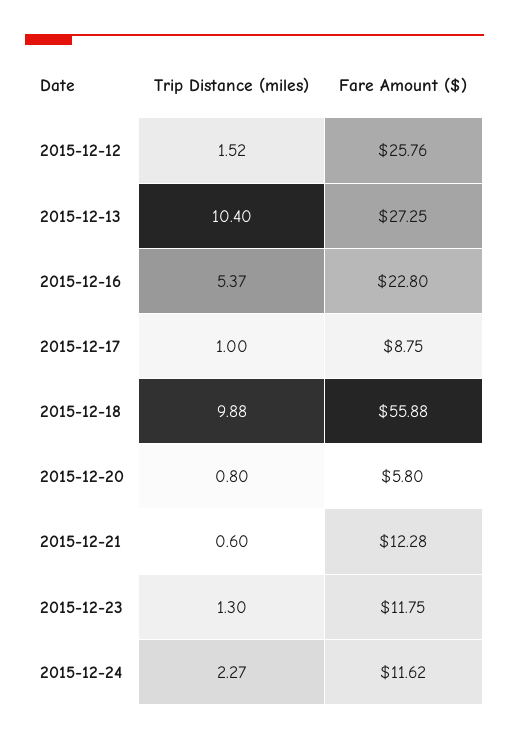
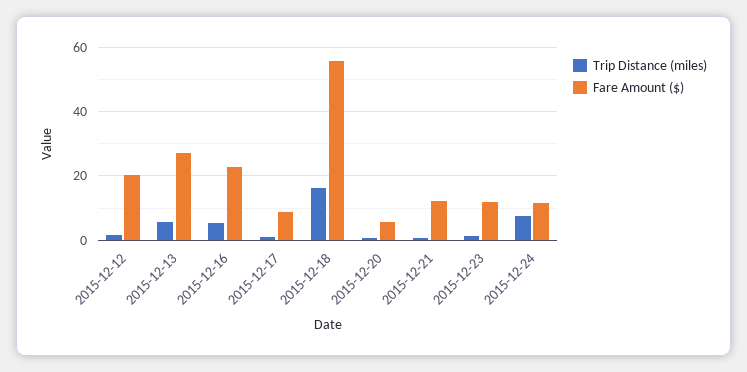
  {
    "Trip Distance (miles)": {
      "2015-12-12": 1.52,
-     "2015-12-13": 10.4,
+     "2015-12-13": 6,
      "2015-12-16": 5.37,
      "2015-12-17": 1,
-     "2015-12-18": 9.88,
+     "2015-12-18": 16,
      "2015-12-20": 0.8,
      "2015-12-21": 0.6,
      "2015-12-23": 1.3,
-     "2015-12-24": 2.27
+     "2015-12-24": 8
    },
    "Fare Amount ($)": {
-     "2015-12-12": 25.76,
+     "2015-12-12": 20,
      "2015-12-13": 27.25,
      "2015-12-16": 22.8,
      "2015-12-17": 8.75,
      "2015-12-18": 55.88,
      "2015-12-20": 5.8,
      "2015-12-21": 12.28,
      "2015-12-23": 11.75,
      "2015-12-24": 11.62
    }
  }

